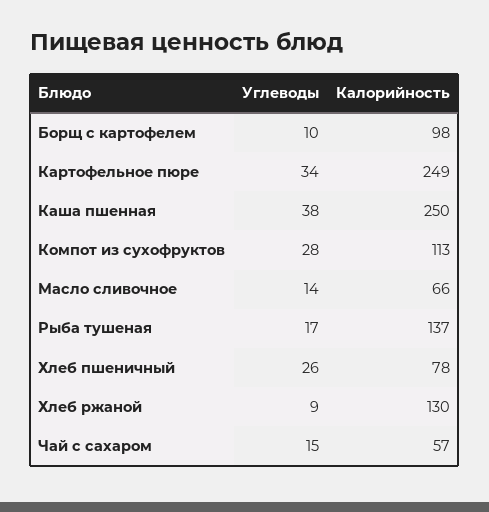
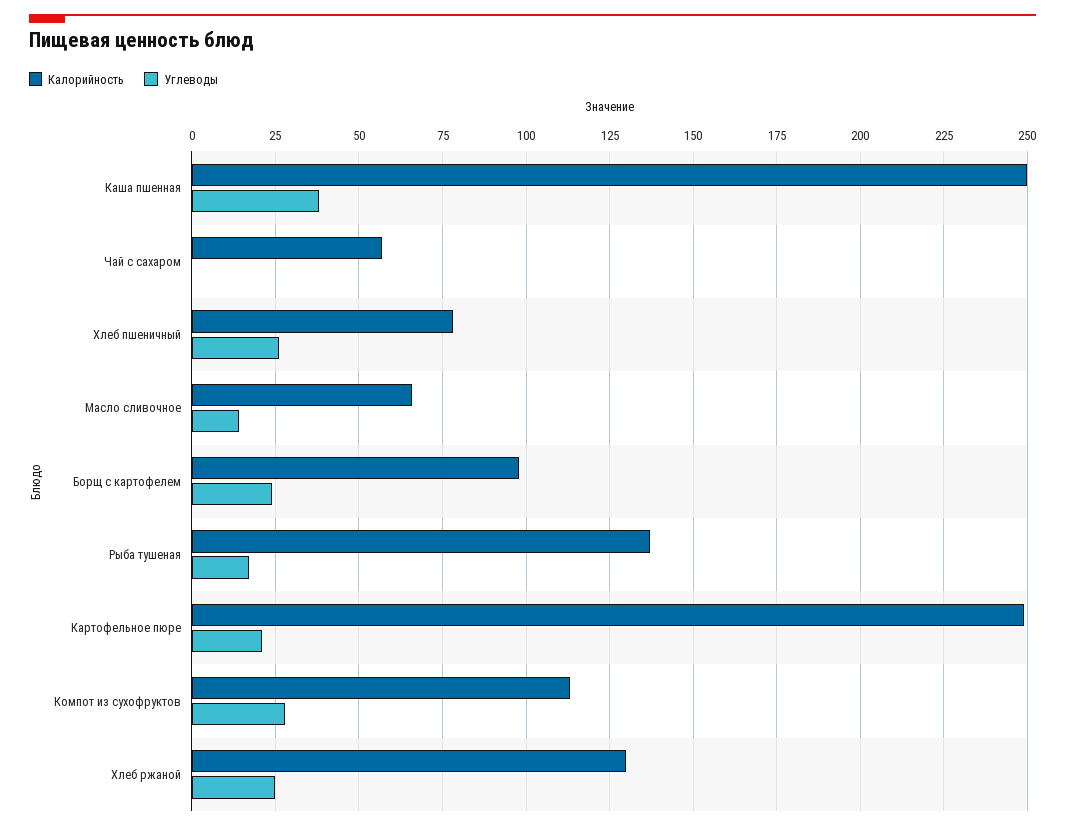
  {
    "Углеводы": {
-     "Борщ с картофелем": 10,
+     "Борщ с картофелем": 25,
-     "Картофельное пюре": 34,
+     "Картофельное пюре": 20,
      "Каша пшенная": 38,
      "Компот из сухофруктов": 28,
      "Масло сливочное": 14,
      "Рыба тушеная": 17,
      "Хлеб пшеничный": 26,
-     "Хлеб ржаной": 9,
+     "Хлеб ржаной": 25,
-     "Чай с сахаром": 15
+     "Чай с сахаром": 0
    },
    "Калорийность": {
      "Борщ с картофелем": 98,
      "Картофельное пюре": 249,
      "Каша пшенная": 250,
      "Компот из сухофруктов": 113,
      "Масло сливочное": 66,
      "Рыба тушеная": 137,
      "Хлеб пшеничный": 78,
      "Хлеб ржаной": 130,
      "Чай с сахаром": 57
    }
  }

